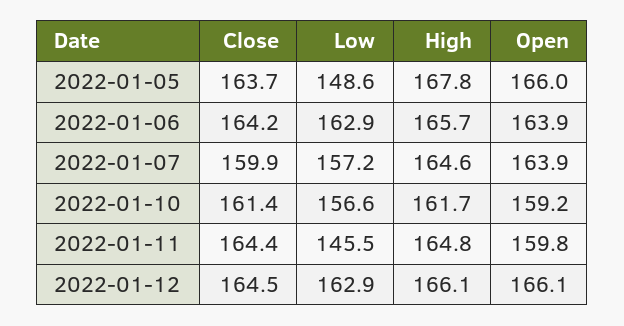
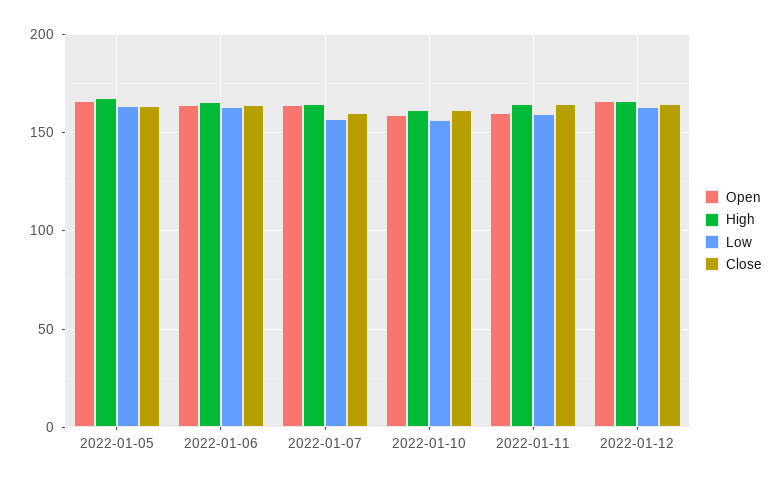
  {
    "Close": {
      "2022-01-05": 163.7,
      "2022-01-06": 164.2,
      "2022-01-07": 159.9,
      "2022-01-10": 161.4,
      "2022-01-11": 164.4,
      "2022-01-12": 164.5
    },
    "Low": {
-     "2022-01-05": 148.6,
+     "2022-01-05": 165,
      "2022-01-06": 162.9,
      "2022-01-07": 157.2,
      "2022-01-10": 156.6,
-     "2022-01-11": 145.5,
+     "2022-01-11": 160,
      "2022-01-12": 162.9
    },
    "High": {
      "2022-01-05": 167.8,
      "2022-01-06": 165.7,
      "2022-01-07": 164.6,
      "2022-01-10": 161.7,
      "2022-01-11": 164.8,
      "2022-01-12": 166.1
    },
    "Open": {
      "2022-01-05": 166,
      "2022-01-06": 163.9,
      "2022-01-07": 163.9,
      "2022-01-10": 159.2,
      "2022-01-11": 159.8,
      "2022-01-12": 166.1
    }
  }

